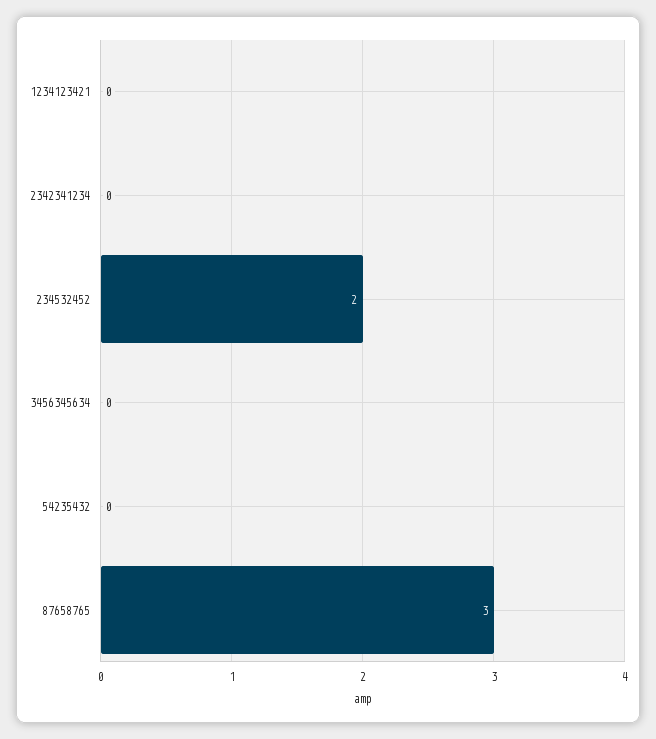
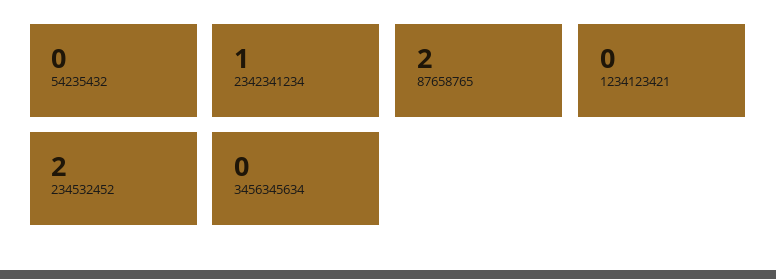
  {
    "1234123421": 0,
-   "2342341234": 0,
+   "2342341234": 1,
    "234532452": 2,
    "3456345634": 0,
    "54235432": 0,
-   "87658765": 3
+   "87658765": 2
  }

